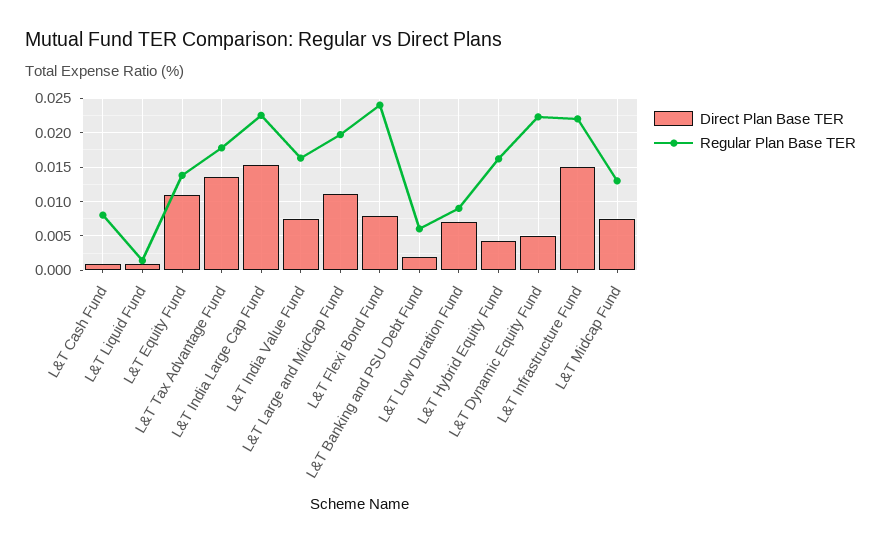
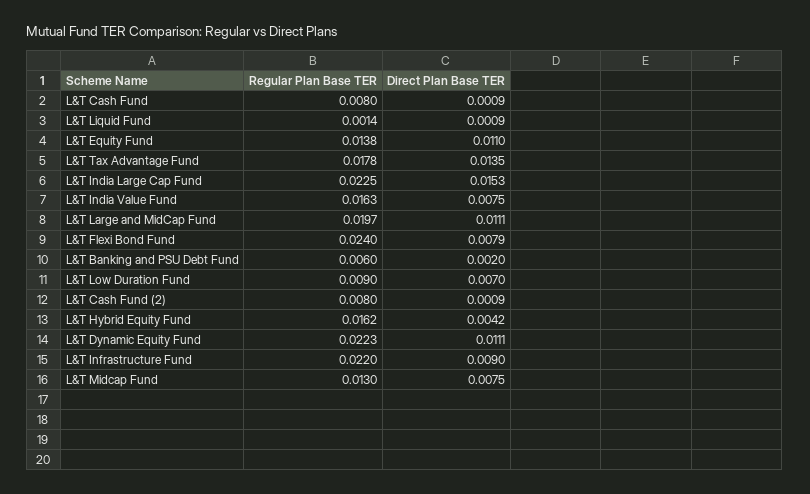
  {
    "Direct Plan Base TER": {
      "L&T Cash Fund": 0.0009,
      "L&T Liquid Fund": 0.0009,
      "L&T Equity Fund": 0.011,
      "L&T Tax Advantage Fund": 0.0135,
      "L&T India Large Cap Fund": 0.0153,
      "L&T India Value Fund": 0.0075,
      "L&T Large and MidCap Fund": 0.0111,
      "L&T Flexi Bond Fund": 0.0079,
      "L&T Banking and PSU Debt Fund": 0.002,
      "L&T Low Duration Fund": 0.007,
      "L&T Hybrid Equity Fund": 0.0042,
-     "L&T Dynamic Equity Fund": 0.005,
+     "L&T Dynamic Equity Fund": 0.0111,
-     "L&T Infrastructure Fund": 0.015,
+     "L&T Infrastructure Fund": 0.009,
-     "L&T Midcap Fund": 0.0075
+     "L&T Midcap Fund": 0.0075,
+     "L&T Cash Fund (2)": 0.0009
    },
    "Regular Plan Base TER": {
      "L&T Cash Fund": 0.008,
      "L&T Liquid Fund": 0.0014,
      "L&T Equity Fund": 0.0138,
      "L&T Tax Advantage Fund": 0.0178,
      "L&T India Large Cap Fund": 0.0225,
      "L&T India Value Fund": 0.0163,
      "L&T Large and MidCap Fund": 0.0197,
      "L&T Flexi Bond Fund": 0.024,
      "L&T Banking and PSU Debt Fund": 0.006,
      "L&T Low Duration Fund": 0.009,
      "L&T Hybrid Equity Fund": 0.0162,
      "L&T Dynamic Equity Fund": 0.0223,
      "L&T Infrastructure Fund": 0.022,
-     "L&T Midcap Fund": 0.013
+     "L&T Midcap Fund": 0.013,
+     "L&T Cash Fund (2)": 0.008
    }
  }

